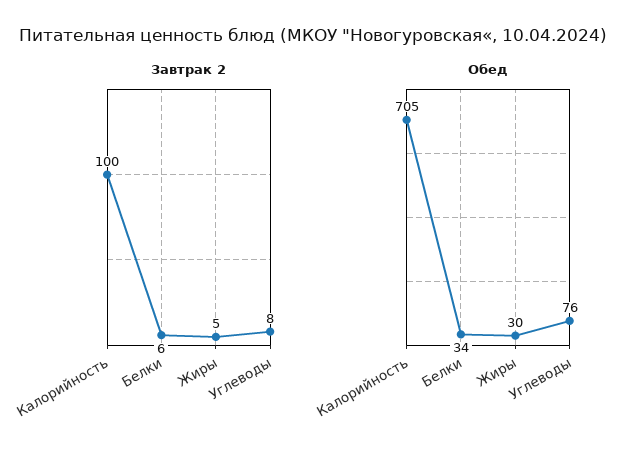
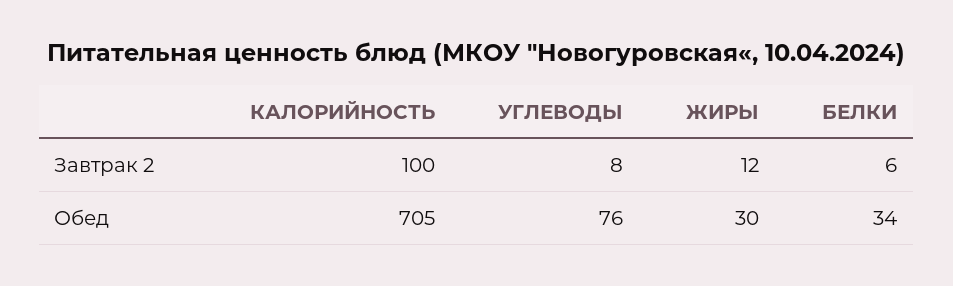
  {
    "Завтрак 2": {
      "Калорийность": 100,
      "Белки": 6,
-     "Жиры": 5,
+     "Жиры": 12,
      "Углеводы": 8
    },
    "Обед": {
      "Калорийность": 705,
      "Белки": 34,
      "Жиры": 30,
      "Углеводы": 76
    }
  }

